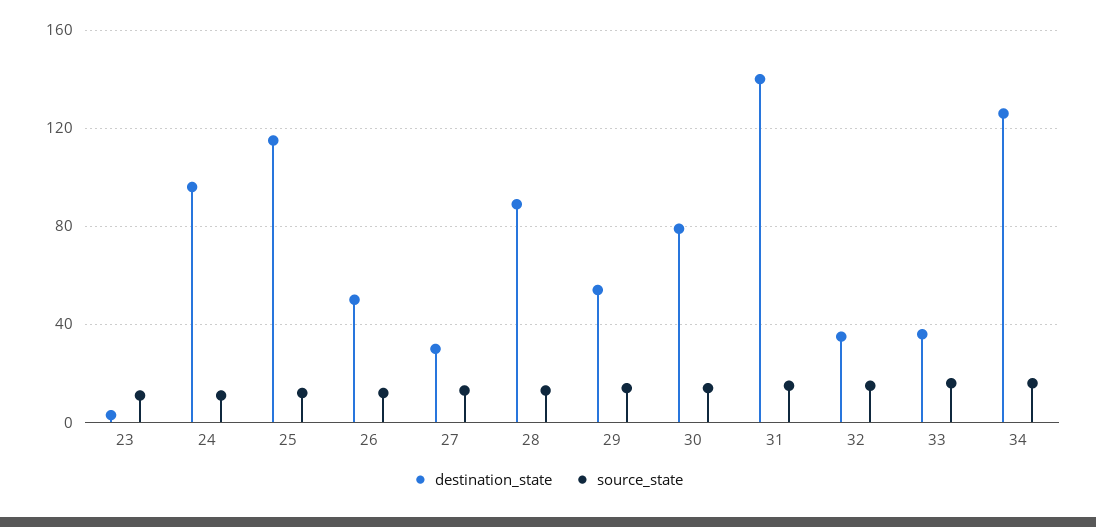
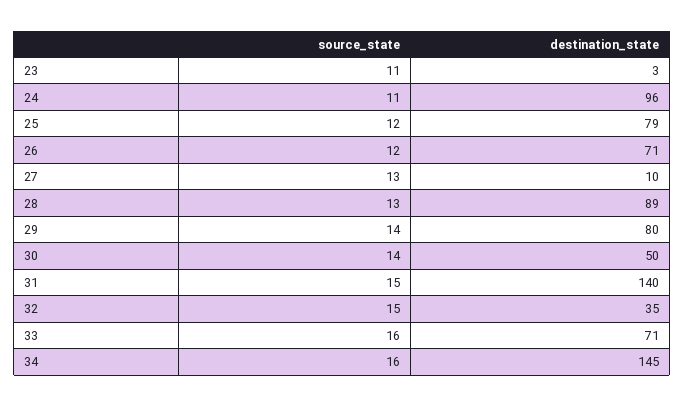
  {
    "destination_state": {
      "23": 3,
      "24": 96,
-     "25": 115,
+     "25": 79,
-     "26": 50,
+     "26": 71,
-     "27": 30,
+     "27": 10,
      "28": 89,
-     "29": 55,
+     "29": 80,
-     "30": 80,
+     "30": 50,
      "31": 140,
      "32": 35,
-     "33": 35,
+     "33": 71,
-     "34": 125
+     "34": 145
    },
    "source_state": {
      "23": 11,
      "24": 11,
      "25": 12,
      "26": 12,
      "27": 13,
      "28": 13,
      "29": 14,
      "30": 14,
      "31": 15,
      "32": 15,
      "33": 16,
      "34": 16
    }
  }

